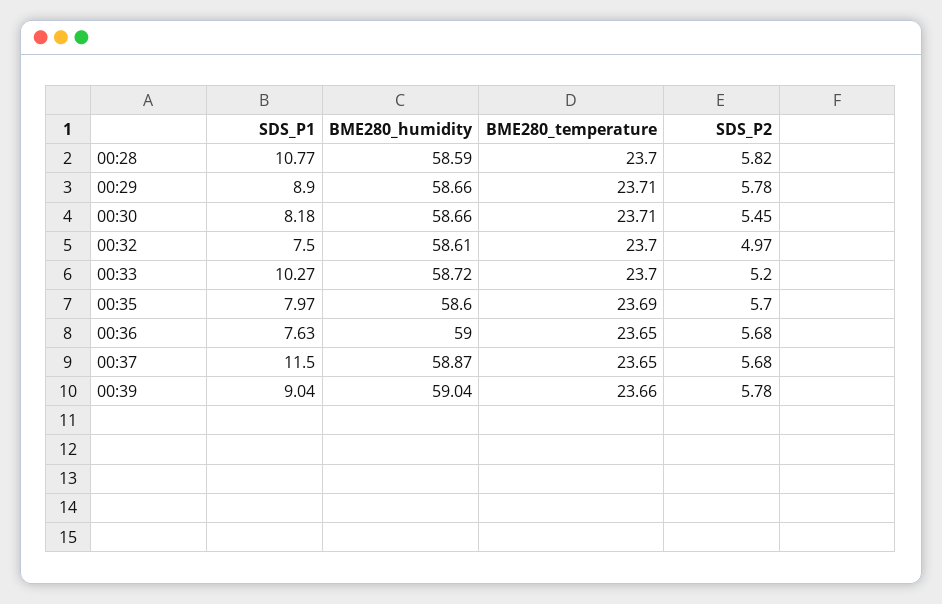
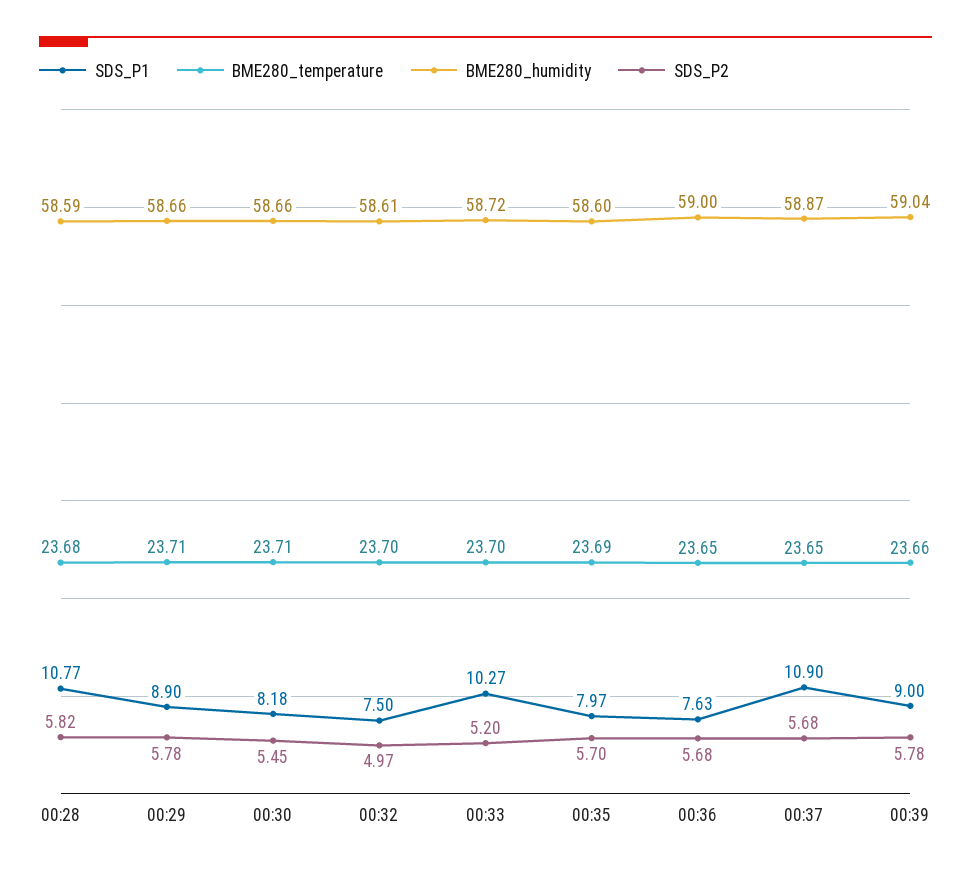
  {
    "SDS_P1": {
      "00:28": 10.77,
      "00:29": 8.9,
      "00:30": 8.18,
      "00:32": 7.5,
      "00:33": 10.27,
      "00:35": 7.97,
      "00:36": 7.63,
-     "00:37": 11.5,
+     "00:37": 10.9,
-     "00:39": 9.04
+     "00:39": 9
    },
    "BME280_humidity": {
      "00:28": 58.59,
      "00:29": 58.66,
      "00:30": 58.66,
      "00:32": 58.61,
      "00:33": 58.72,
      "00:35": 58.6,
      "00:36": 59,
      "00:37": 58.87,
      "00:39": 59.04
    },
    "BME280_temperature": {
-     "00:28": 23.7,
+     "00:28": 23.68,
      "00:29": 23.71,
      "00:30": 23.71,
      "00:32": 23.7,
      "00:33": 23.7,
      "00:35": 23.69,
      "00:36": 23.65,
      "00:37": 23.65,
      "00:39": 23.66
    },
    "SDS_P2": {
      "00:28": 5.82,
      "00:29": 5.78,
      "00:30": 5.45,
      "00:32": 4.97,
      "00:33": 5.2,
      "00:35": 5.7,
      "00:36": 5.68,
      "00:37": 5.68,
      "00:39": 5.78
    }
  }

